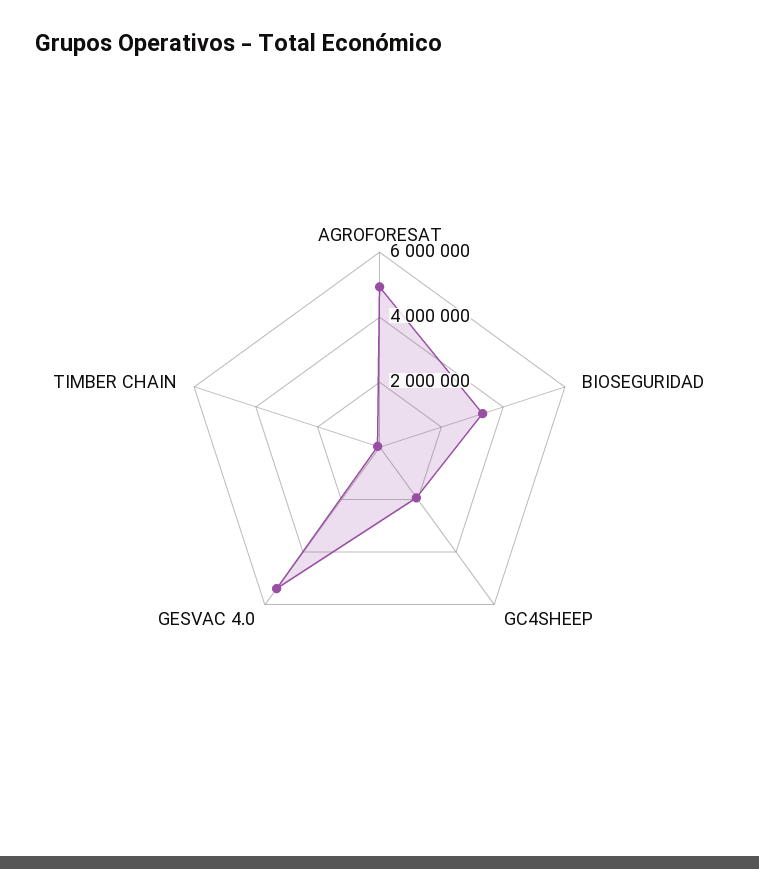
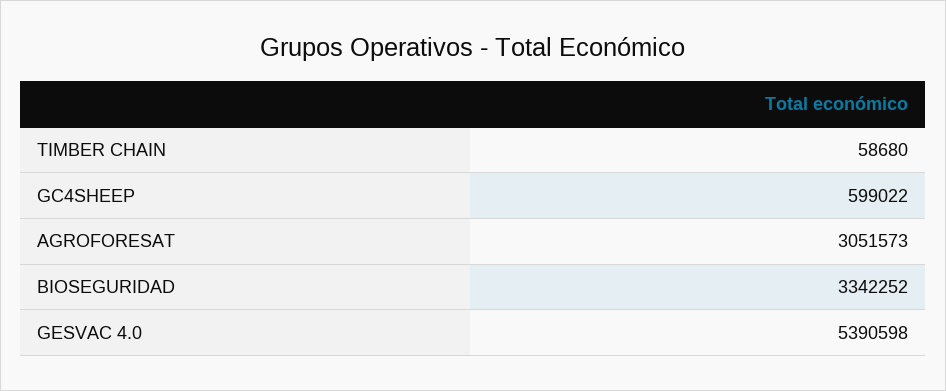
  {
-   "AGROFORESAT": 5000000,
+   "AGROFORESAT": 3051573,
    "BIOSEGURIDAD": 3342252,
-   "GC4SHEEP": 2000000,
+   "GC4SHEEP": 599022,
    "GESVAC 4.0": 5390598,
    "TIMBER CHAIN": 58680
  }

